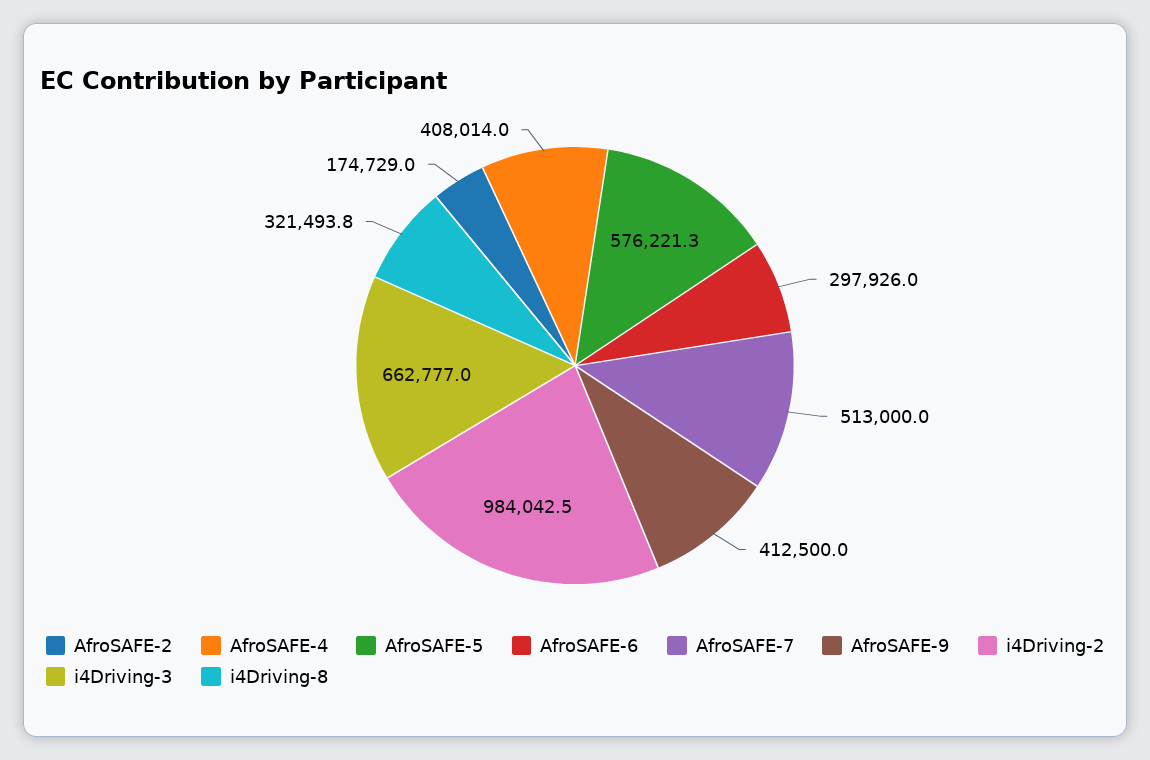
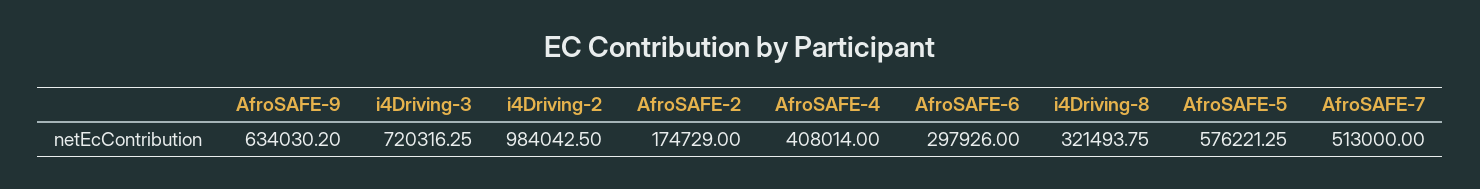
  {
    "AfroSAFE-2": 174729,
    "AfroSAFE-4": 408014,
    "AfroSAFE-5": 576221.25,
    "AfroSAFE-6": 297926,
    "AfroSAFE-7": 513000,
-   "AfroSAFE-9": 412500,
+   "AfroSAFE-9": 634030.2,
    "i4Driving-2": 984042.5,
-   "i4Driving-3": 662777,
+   "i4Driving-3": 720316.25,
    "i4Driving-8": 321493.75
  }

